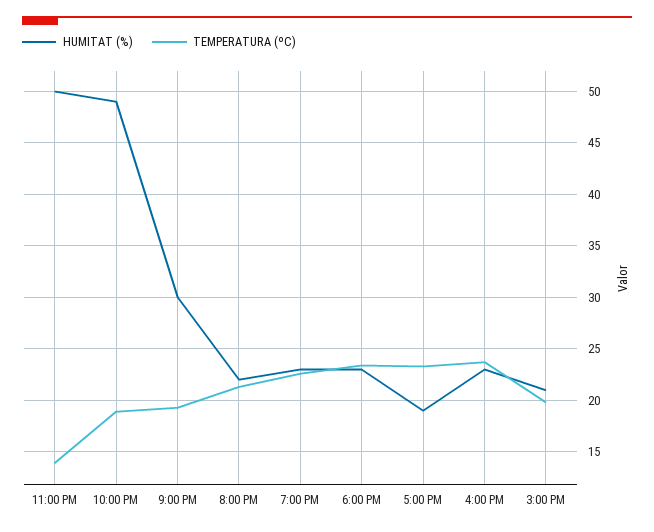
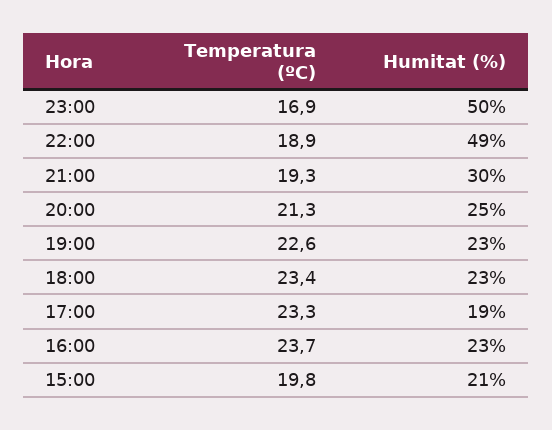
  {
    "HUMITAT (%)": {
      "11:00 PM": 50,
      "10:00 PM": 49,
      "9:00 PM": 30,
-     "8:00 PM": 22,
+     "8:00 PM": 25,
      "7:00 PM": 23,
      "6:00 PM": 23,
      "5:00 PM": 19,
      "4:00 PM": 23,
      "3:00 PM": 21
    },
    "TEMPERATURA (ºC)": {
-     "11:00 PM": 14,
+     "11:00 PM": 16.9,
      "10:00 PM": 18.9,
      "9:00 PM": 19.3,
      "8:00 PM": 21.3,
      "7:00 PM": 22.6,
      "6:00 PM": 23.4,
      "5:00 PM": 23.3,
      "4:00 PM": 23.7,
      "3:00 PM": 19.8
    }
  }

